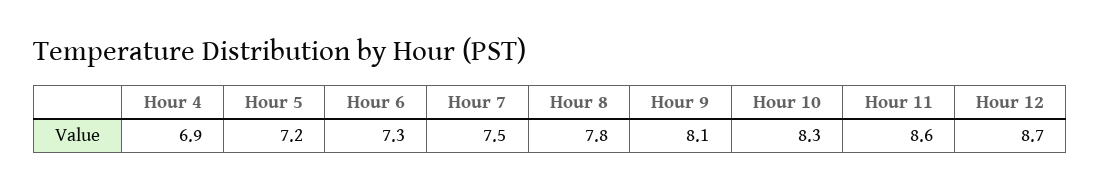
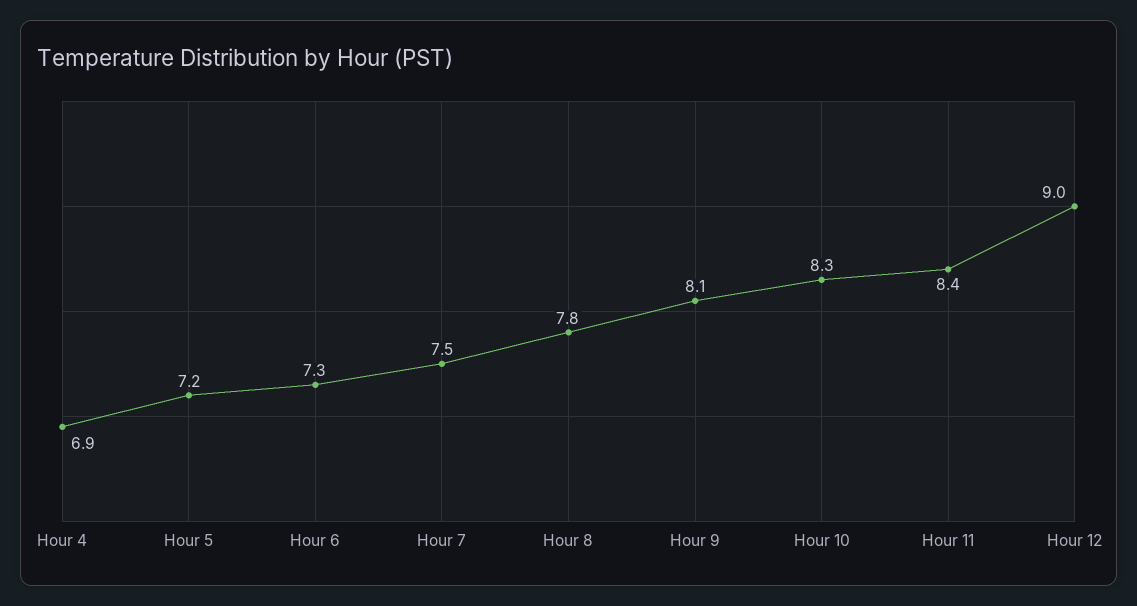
  {
    "Hour 4": 6.9,
    "Hour 5": 7.2,
    "Hour 6": 7.3,
    "Hour 7": 7.5,
    "Hour 8": 7.8,
    "Hour 9": 8.1,
    "Hour 10": 8.3,
-   "Hour 11": 8.6,
+   "Hour 11": 8.4,
-   "Hour 12": 8.7
+   "Hour 12": 9
  }

